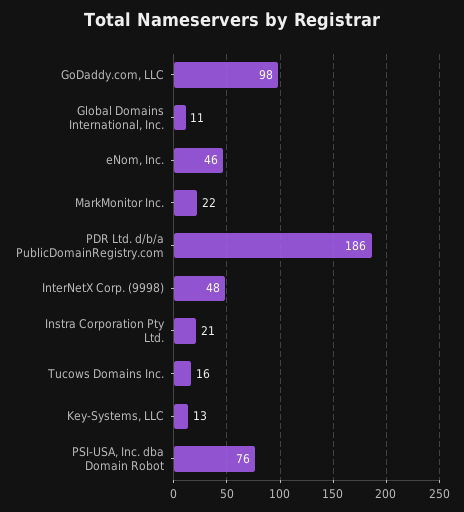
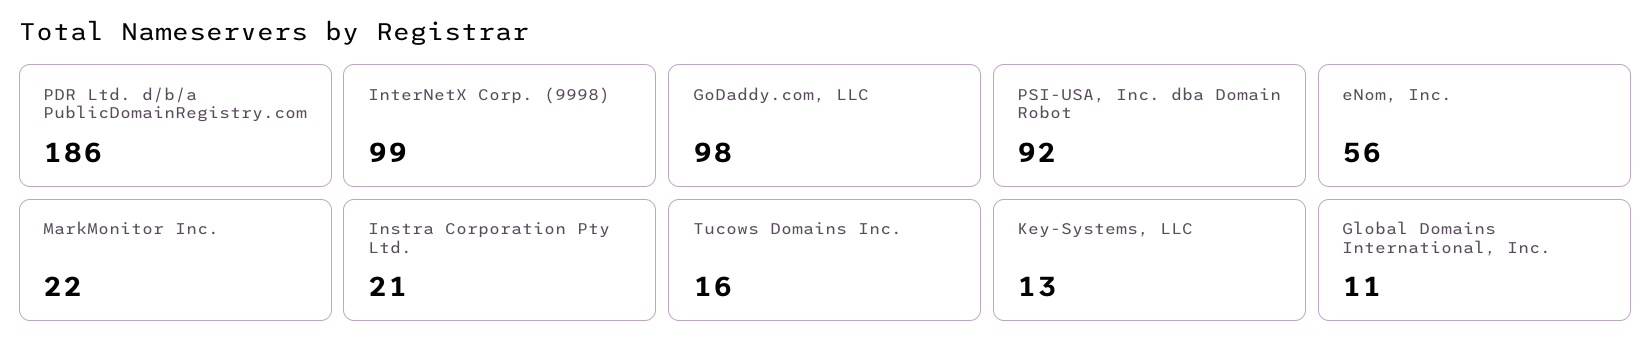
  {
    "GoDaddy.com, LLC": 98,
    "Global Domains International, Inc.": 11,
-   "eNom, Inc.": 46,
+   "eNom, Inc.": 56,
    "MarkMonitor Inc.": 22,
    "PDR Ltd. d/b/a PublicDomainRegistry.com": 186,
-   "InterNetX Corp. (9998)": 48,
+   "InterNetX Corp. (9998)": 99,
    "Instra Corporation Pty Ltd.": 21,
    "Tucows Domains Inc.": 16,
    "Key-Systems, LLC": 13,
-   "PSI-USA, Inc. dba Domain Robot": 76
+   "PSI-USA, Inc. dba Domain Robot": 92
  }

